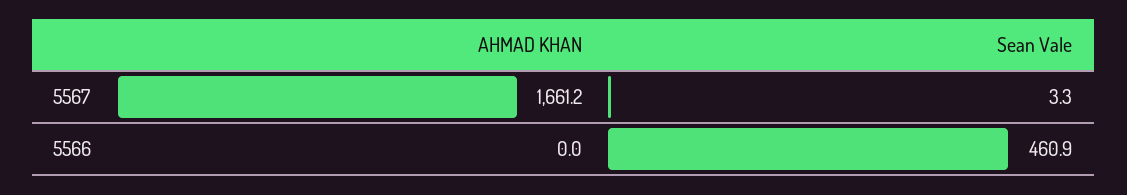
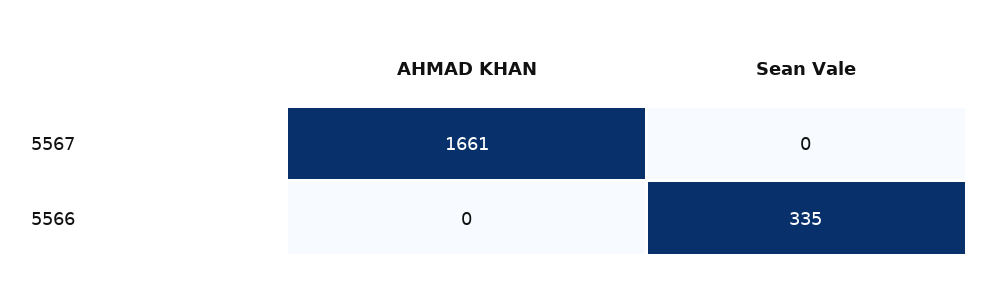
  {
    "AHMAD KHAN": {
      "5567": 1661.2,
      "5566": 0
    },
    "Sean Vale": {
-     "5567": 3.3,
+     "5567": 0,
-     "5566": 460.9
+     "5566": 335
    }
  }

